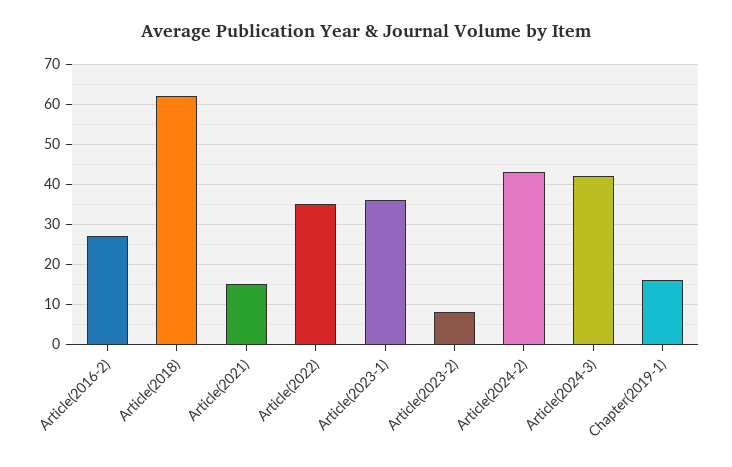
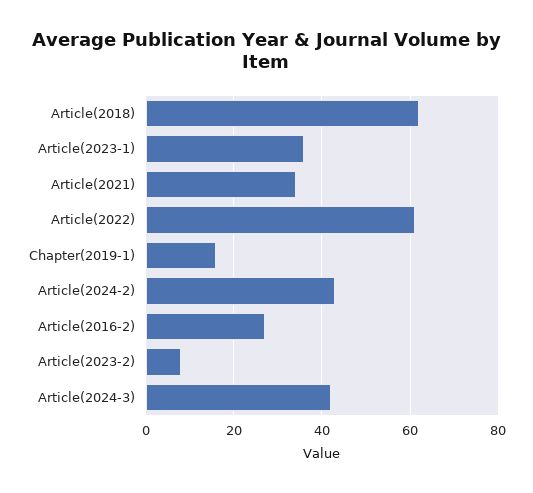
  {
    "Article(2016-2)": 25,
    "Article(2018)": 60,
-   "Article(2021)": 15,
+   "Article(2021)": 35,
-   "Article(2022)": 35,
+   "Article(2022)": 60,
    "Article(2023-1)": 35,
    "Article(2023-2)": 10,
    "Article(2024-2)": 45,
    "Article(2024-3)": 40,
    "Chapter(2019-1)": 15
  }

